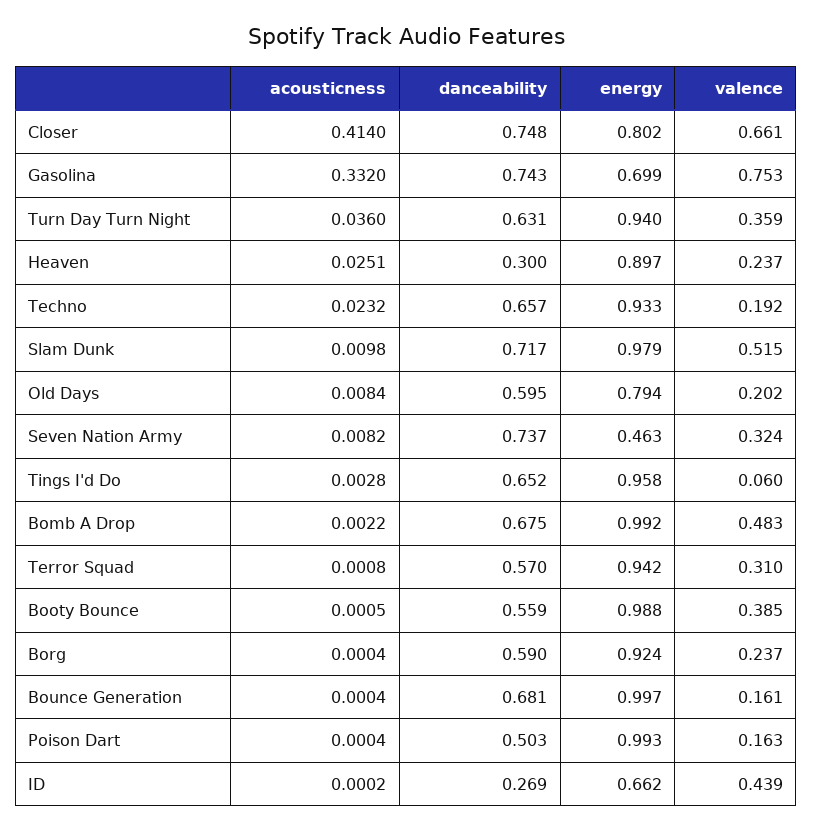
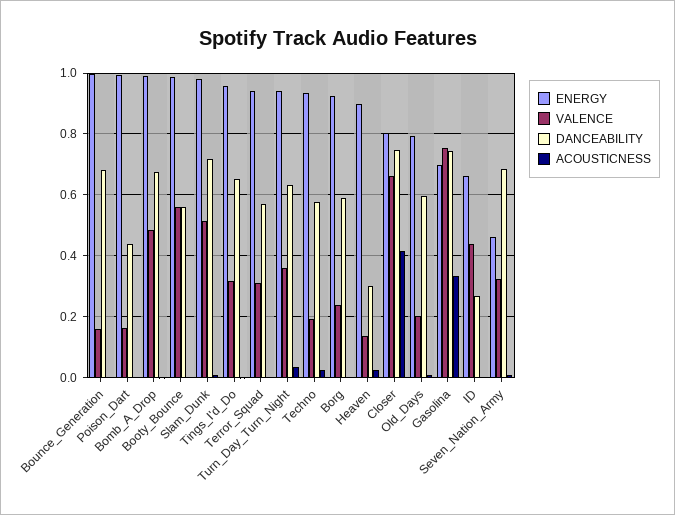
  {
    "acousticness": {
      "Closer": 0.414,
      "Gasolina": 0.332,
      "Turn Day Turn Night": 0.036,
      "Heaven": 0.0251,
      "Techno": 0.0232,
      "Slam Dunk": 0.0098,
      "Old Days": 0.0084,
      "Seven Nation Army": 0.0082,
      "Tings I'd Do": 0.0028,
      "Bomb A Drop": 0.0022,
      "Terror Squad": 0.0008,
      "Booty Bounce": 0.0005,
      "Borg": 0.0004,
      "Bounce Generation": 0.0004,
      "Poison Dart": 0.0004,
      "ID": 0.0002
    },
    "danceability": {
      "Closer": 0.748,
      "Gasolina": 0.743,
      "Turn Day Turn Night": 0.631,
      "Heaven": 0.3,
-     "Techno": 0.657,
+     "Techno": 0.58,
      "Slam Dunk": 0.717,
      "Old Days": 0.595,
-     "Seven Nation Army": 0.737,
+     "Seven Nation Army": 0.68,
      "Tings I'd Do": 0.652,
      "Bomb A Drop": 0.675,
      "Terror Squad": 0.57,
      "Booty Bounce": 0.559,
      "Borg": 0.59,
      "Bounce Generation": 0.681,
-     "Poison Dart": 0.503,
+     "Poison Dart": 0.44,
      "ID": 0.269
    },
    "energy": {
      "Closer": 0.802,
      "Gasolina": 0.699,
      "Turn Day Turn Night": 0.94,
      "Heaven": 0.897,
      "Techno": 0.933,
      "Slam Dunk": 0.979,
      "Old Days": 0.794,
      "Seven Nation Army": 0.463,
      "Tings I'd Do": 0.958,
      "Bomb A Drop": 0.992,
      "Terror Squad": 0.942,
      "Booty Bounce": 0.988,
      "Borg": 0.924,
      "Bounce Generation": 0.997,
      "Poison Dart": 0.993,
      "ID": 0.662
    },
    "valence": {
      "Closer": 0.661,
      "Gasolina": 0.753,
      "Turn Day Turn Night": 0.359,
-     "Heaven": 0.237,
+     "Heaven": 0.14,
      "Techno": 0.192,
      "Slam Dunk": 0.515,
      "Old Days": 0.202,
      "Seven Nation Army": 0.324,
-     "Tings I'd Do": 0.06,
+     "Tings I'd Do": 0.32,
      "Bomb A Drop": 0.483,
      "Terror Squad": 0.31,
-     "Booty Bounce": 0.385,
+     "Booty Bounce": 0.56,
      "Borg": 0.237,
      "Bounce Generation": 0.161,
      "Poison Dart": 0.163,
      "ID": 0.439
    }
  }

